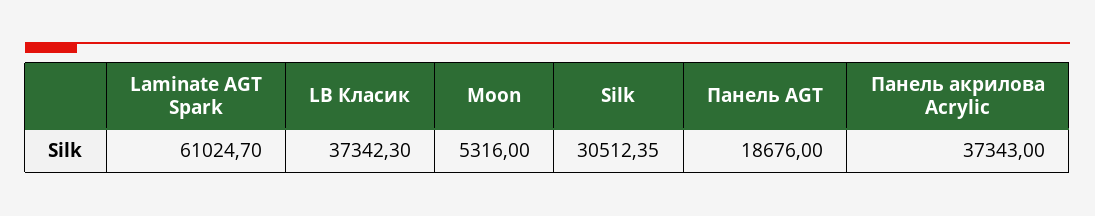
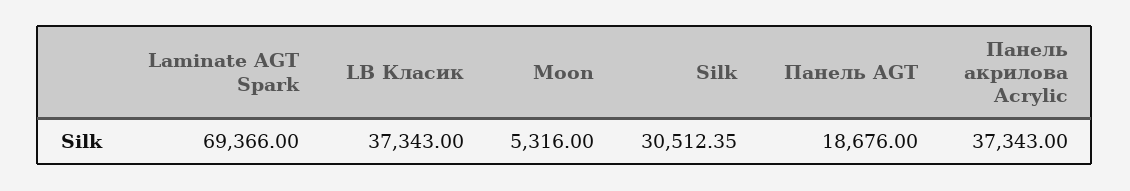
  {
-   "Laminate AGT Spark": 61024.7,
+   "Laminate AGT Spark": 69366,
-   "LB Класик": 37342.3,
+   "LB Класик": 37343,
    "Moon": 5316,
    "Silk": 30512.35,
    "Панель AGT": 18676,
    "Панель акрилова Acrylic": 37343
  }

